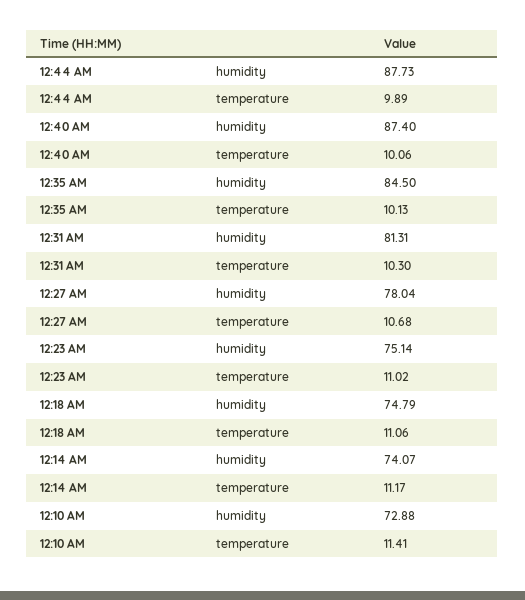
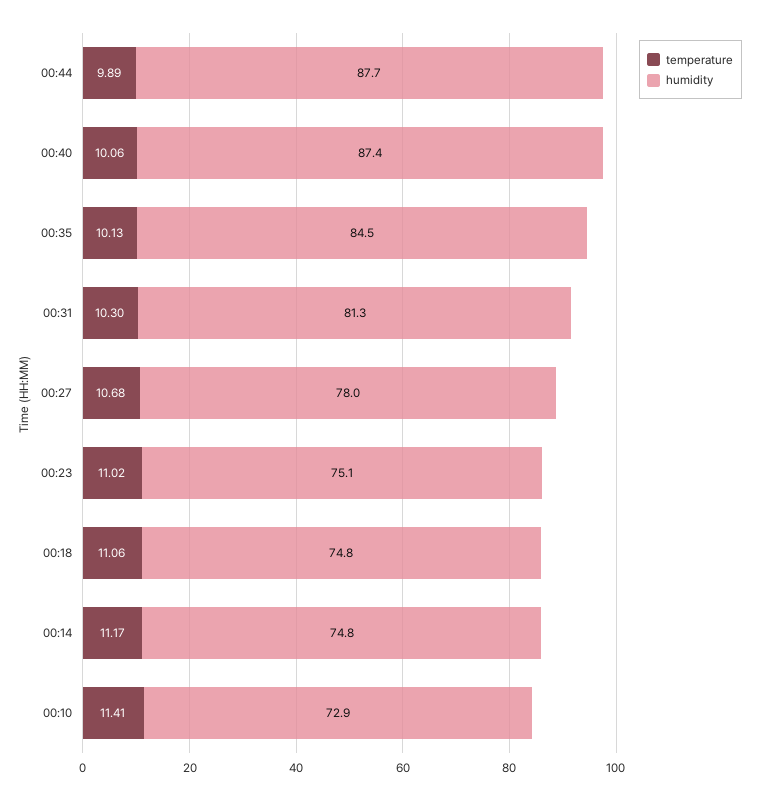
  {
    "humidity": {
      "12:44 AM": 87.73,
      "12:40 AM": 87.4,
      "12:35 AM": 84.5,
      "12:31 AM": 81.31,
      "12:27 AM": 78.04,
      "12:23 AM": 75.14,
      "12:18 AM": 74.79,
-     "12:14 AM": 74.07,
+     "12:14 AM": 74.8,
      "12:10 AM": 72.88
    },
    "temperature": {
      "12:44 AM": 9.89,
      "12:40 AM": 10.06,
      "12:35 AM": 10.13,
      "12:31 AM": 10.3,
      "12:27 AM": 10.68,
      "12:23 AM": 11.02,
      "12:18 AM": 11.06,
      "12:14 AM": 11.17,
      "12:10 AM": 11.41
    }
  }

